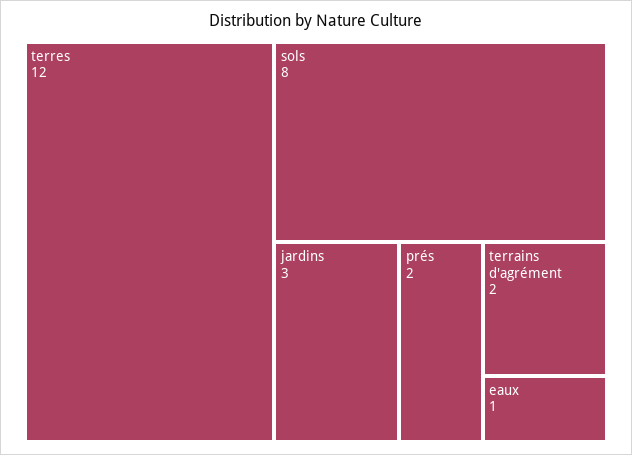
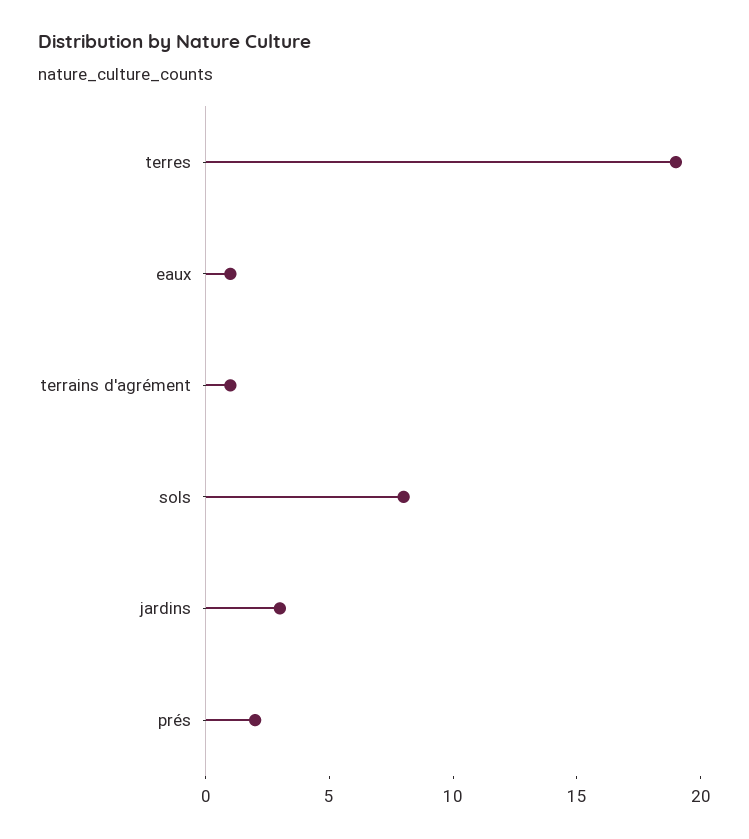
  {
-   "terres": 12,
+   "terres": 19,
    "sols": 8,
    "jardins": 3,
    "prés": 2,
-   "terrains d'agrément": 2,
+   "terrains d'agrément": 1,
    "eaux": 1
  }

